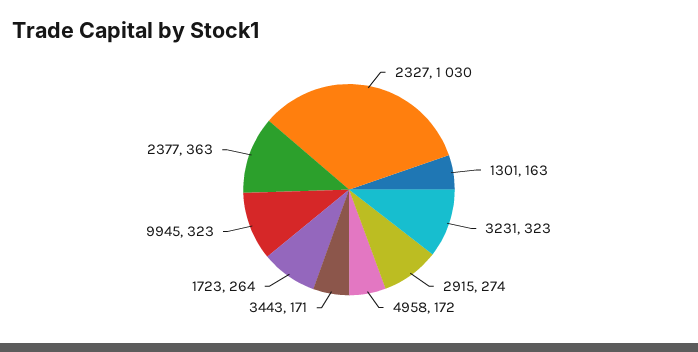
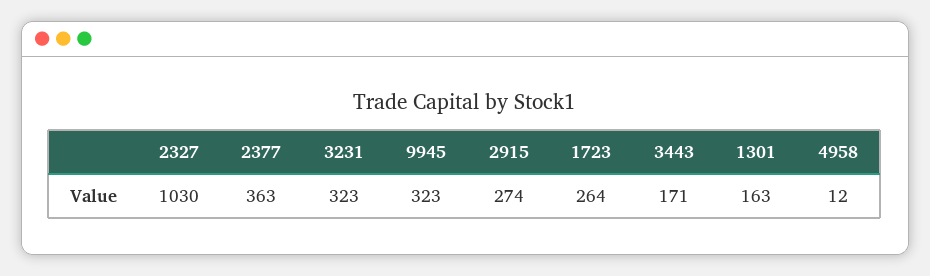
  {
    "2327": 1030,
    "1301": 163,
    "3231": 323,
    "2915": 274,
-   "4958": 172,
+   "4958": 12,
    "3443": 171,
    "1723": 264,
    "9945": 323,
    "2377": 363
  }

